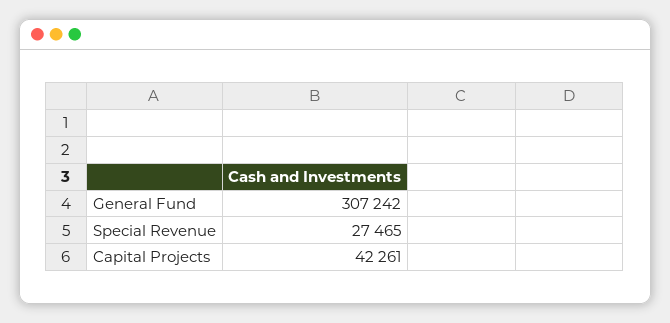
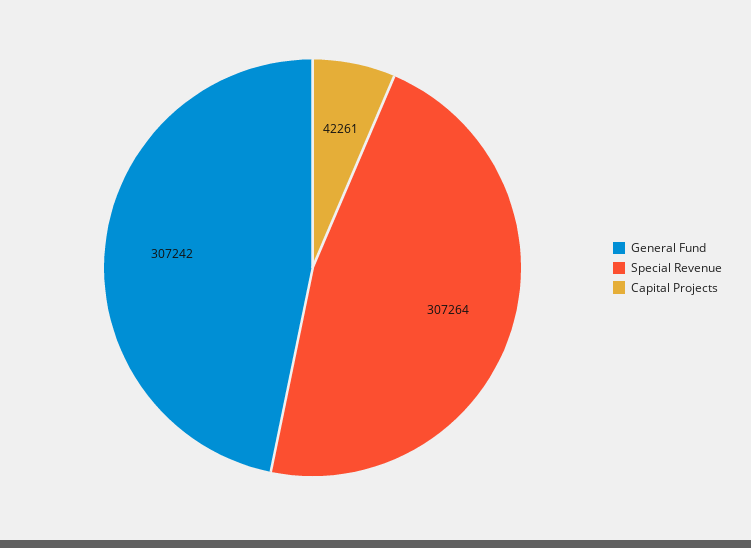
  {
    "General Fund": 307242,
-   "Special Revenue": 27465,
+   "Special Revenue": 307264,
    "Capital Projects": 42261
  }

